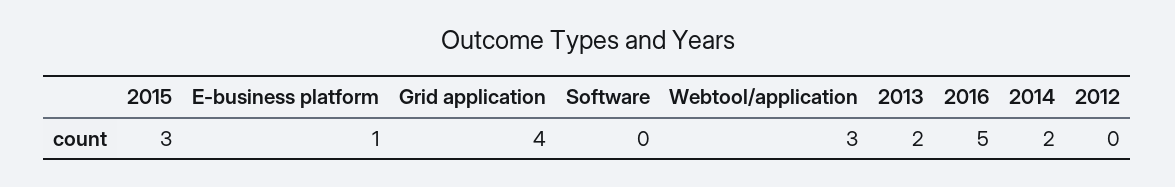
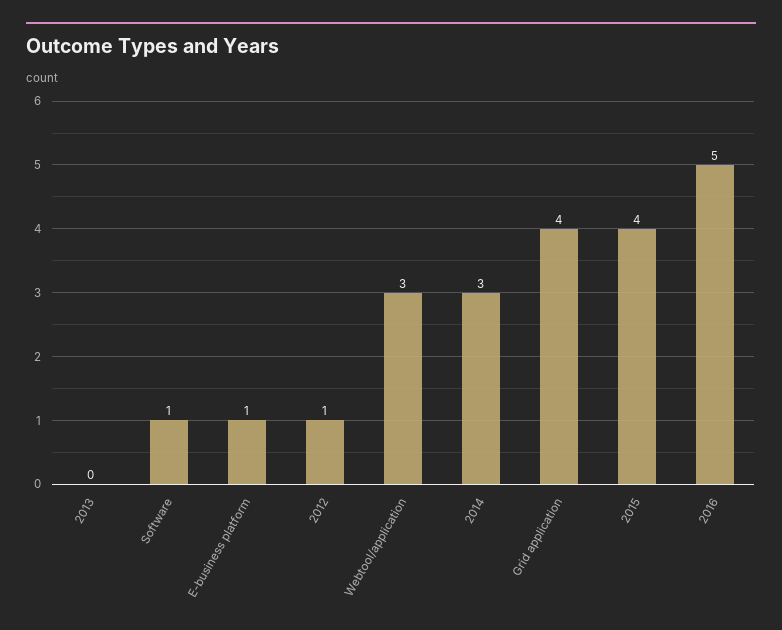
  {
-   "2015": 3,
+   "2015": 4,
    "E-business platform": 1,
    "Grid application": 4,
-   "Software": 0,
+   "Software": 1,
    "Webtool/application": 3,
-   "2013": 2,
+   "2013": 0,
    "2016": 5,
-   "2014": 2,
+   "2014": 3,
-   "2012": 0
+   "2012": 1
  }

